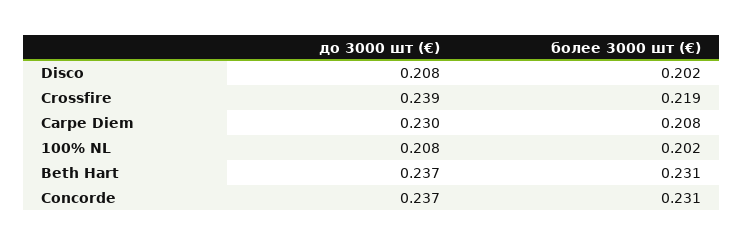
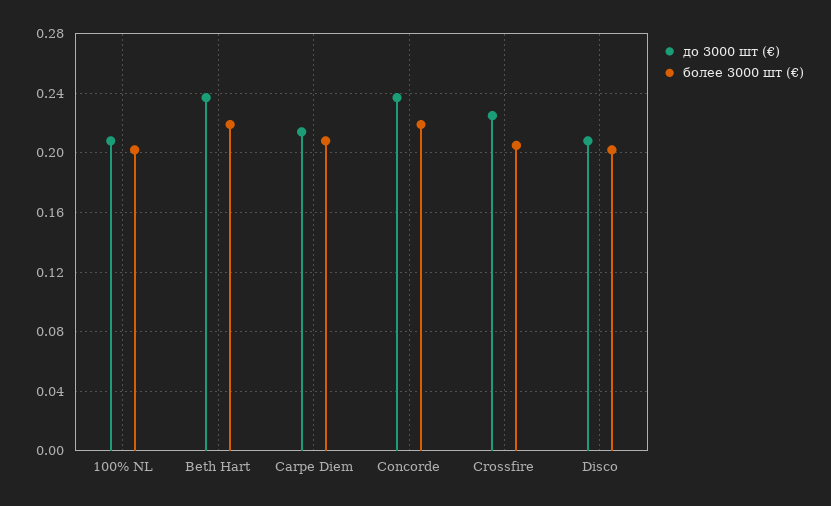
  {
    "до 3000 шт (€)": {
      "Disco": 0.208,
-     "Crossfire": 0.239,
+     "Crossfire": 0.225,
-     "Carpe Diem": 0.23,
+     "Carpe Diem": 0.215,
      "100% NL": 0.208,
      "Beth Hart": 0.237,
      "Concorde": 0.237
    },
    "более 3000 шт (€)": {
      "Disco": 0.202,
-     "Crossfire": 0.219,
+     "Crossfire": 0.205,
      "Carpe Diem": 0.208,
      "100% NL": 0.202,
-     "Beth Hart": 0.231,
+     "Beth Hart": 0.22,
-     "Concorde": 0.231
+     "Concorde": 0.22
    }
  }

